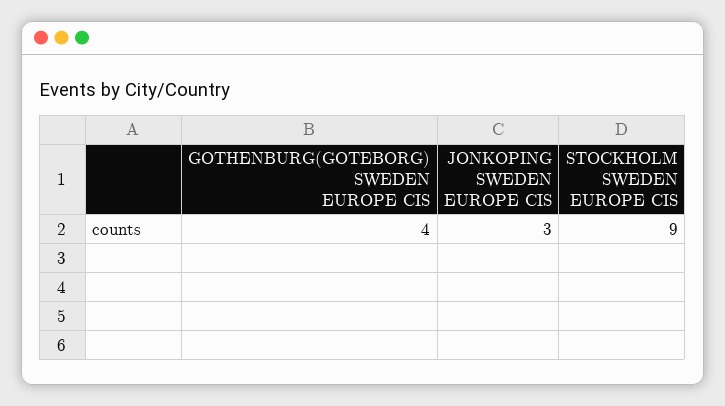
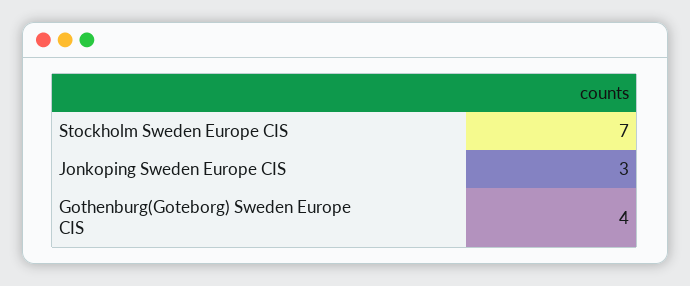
  {
    "GOTHENBURG(GOTEBORG) SWEDEN EUROPE CIS": 4,
    "JONKOPING SWEDEN EUROPE CIS": 3,
-   "STOCKHOLM SWEDEN EUROPE CIS": 9
+   "STOCKHOLM SWEDEN EUROPE CIS": 7
  }

